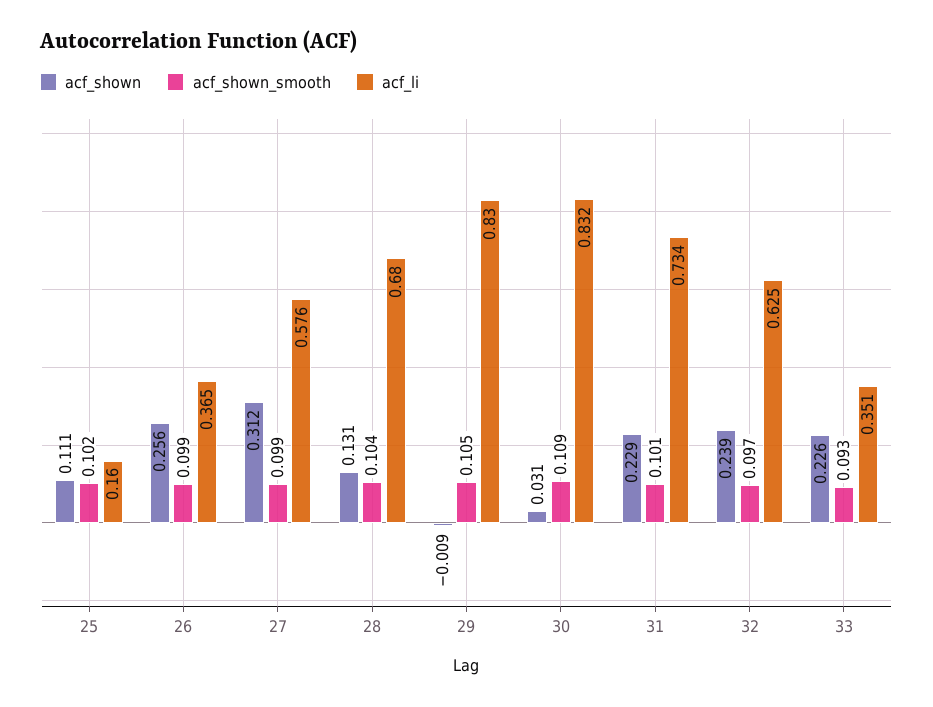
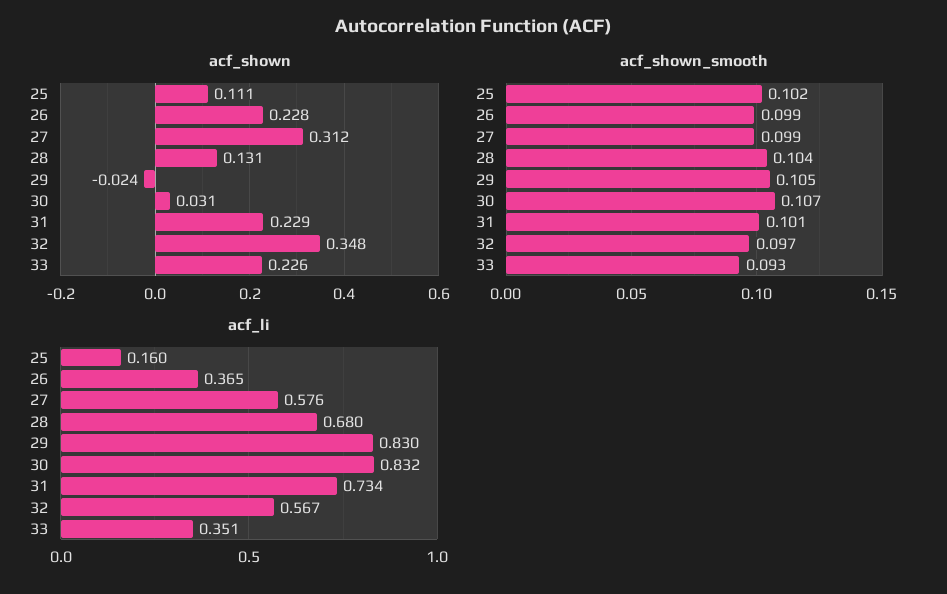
  {
    "acf_shown": {
      "25": 0.111,
-     "26": 0.256,
+     "26": 0.228,
      "27": 0.312,
      "28": 0.131,
-     "29": -0.009,
+     "29": -0.024,
      "30": 0.031,
      "31": 0.229,
-     "32": 0.239,
+     "32": 0.348,
      "33": 0.226
    },
    "acf_shown_smooth": {
      "25": 0.102,
      "26": 0.099,
      "27": 0.099,
      "28": 0.104,
      "29": 0.105,
-     "30": 0.109,
+     "30": 0.107,
      "31": 0.101,
      "32": 0.097,
      "33": 0.093
    },
    "acf_li": {
      "25": 0.16,
      "26": 0.365,
      "27": 0.576,
      "28": 0.68,
      "29": 0.83,
      "30": 0.832,
      "31": 0.734,
-     "32": 0.625,
+     "32": 0.567,
      "33": 0.351
    }
  }

